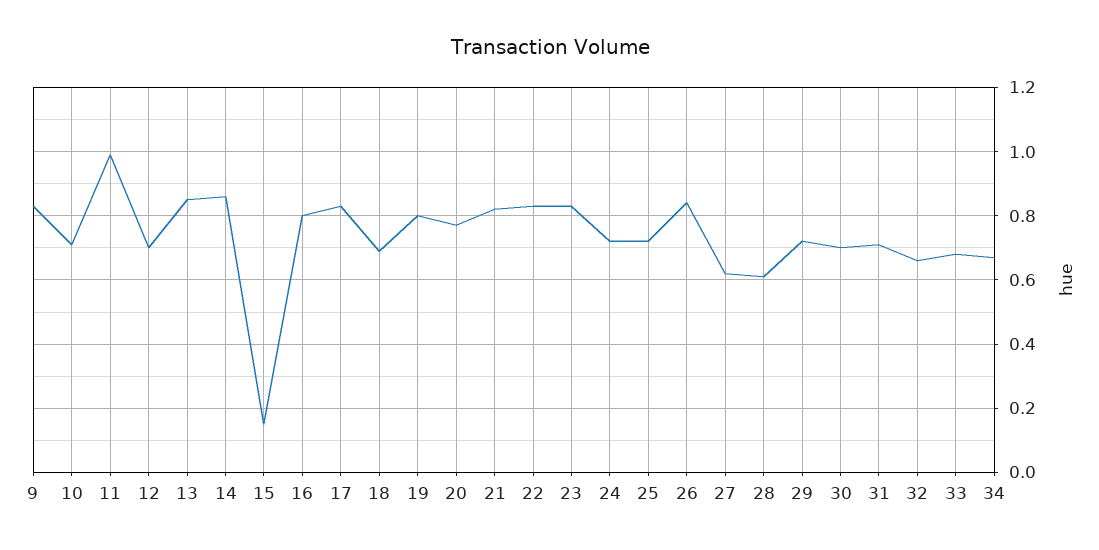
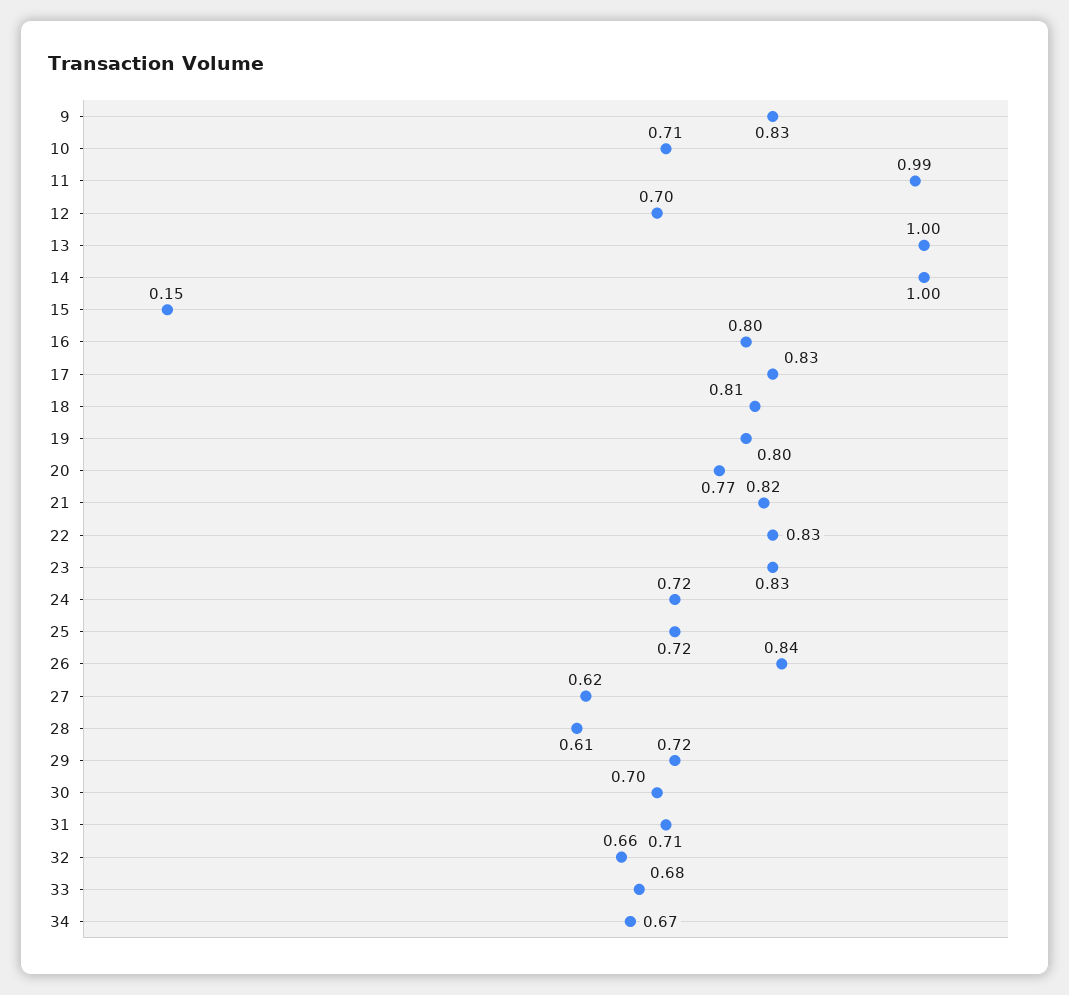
  {
    "9": 0.83,
    "10": 0.71,
    "11": 0.99,
    "12": 0.7,
-   "13": 0.85,
+   "13": 1,
-   "14": 0.85,
+   "14": 1,
    "15": 0.15,
    "16": 0.8,
    "17": 0.83,
-   "18": 0.7,
+   "18": 0.81,
    "19": 0.8,
    "20": 0.77,
    "21": 0.82,
    "22": 0.83,
    "23": 0.83,
    "24": 0.72,
    "25": 0.72,
    "26": 0.84,
    "27": 0.62,
    "28": 0.61,
    "29": 0.72,
    "30": 0.7,
    "31": 0.71,
    "32": 0.66,
    "33": 0.68,
    "34": 0.67
  }

